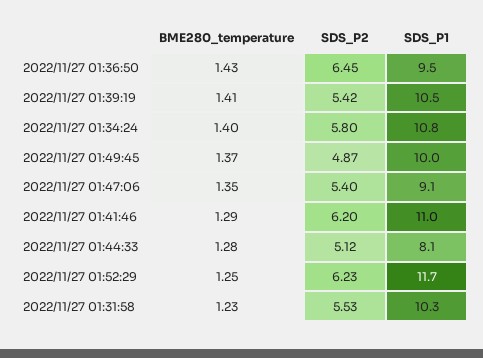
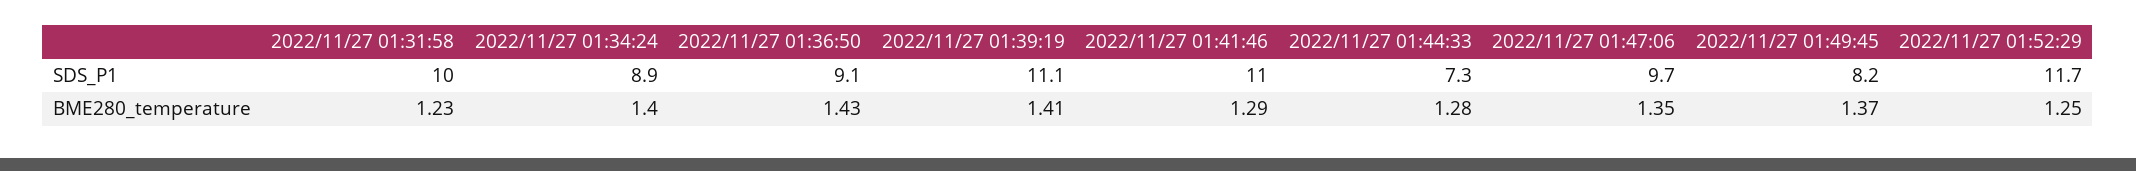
  {
    "BME280_temperature": {
      "2022/11/27 01:36:50": 1.43,
      "2022/11/27 01:39:19": 1.41,
      "2022/11/27 01:34:24": 1.4,
      "2022/11/27 01:49:45": 1.37,
      "2022/11/27 01:47:06": 1.35,
      "2022/11/27 01:41:46": 1.29,
      "2022/11/27 01:44:33": 1.28,
      "2022/11/27 01:52:29": 1.25,
      "2022/11/27 01:31:58": 1.23
    },
-   "SDS_P2": {
-     "2022/11/27 01:36:50": 6.45,
-     "2022/11/27 01:39:19": 5.42,
-     "2022/11/27 01:34:24": 5.8,
-     "2022/11/27 01:49:45": 4.87,
-     "2022/11/27 01:47:06": 5.4,
-     "2022/11/27 01:41:46": 6.2,
-     "2022/11/27 01:44:33": 5.12,
-     "2022/11/27 01:52:29": 6.23,
-     "2022/11/27 01:31:58": 5.53
-   },
    "SDS_P1": {
-     "2022/11/27 01:36:50": 9.5,
+     "2022/11/27 01:36:50": 9.1,
-     "2022/11/27 01:39:19": 10.5,
+     "2022/11/27 01:39:19": 11.1,
-     "2022/11/27 01:34:24": 10.8,
+     "2022/11/27 01:34:24": 8.9,
-     "2022/11/27 01:49:45": 10,
+     "2022/11/27 01:49:45": 8.2,
-     "2022/11/27 01:47:06": 9.1,
+     "2022/11/27 01:47:06": 9.7,
      "2022/11/27 01:41:46": 11,
-     "2022/11/27 01:44:33": 8.1,
+     "2022/11/27 01:44:33": 7.3,
      "2022/11/27 01:52:29": 11.7,
-     "2022/11/27 01:31:58": 10.3
+     "2022/11/27 01:31:58": 10
    }
  }

